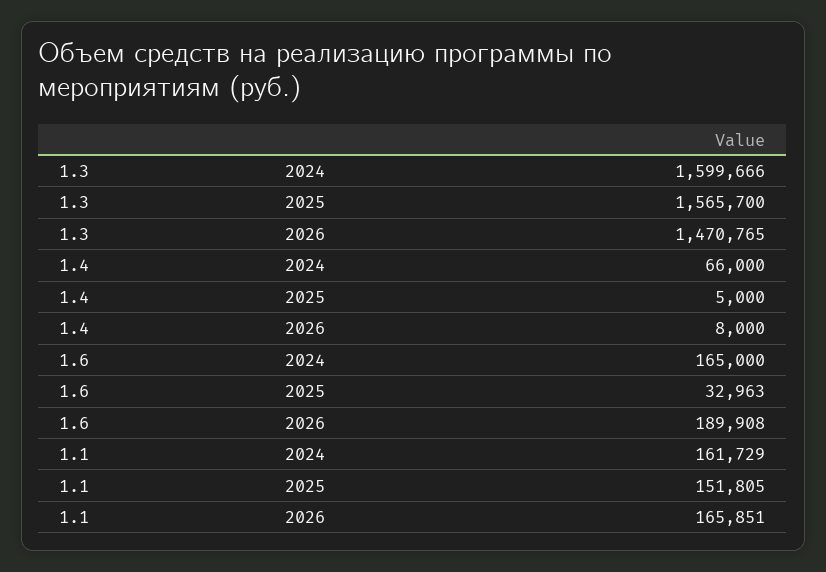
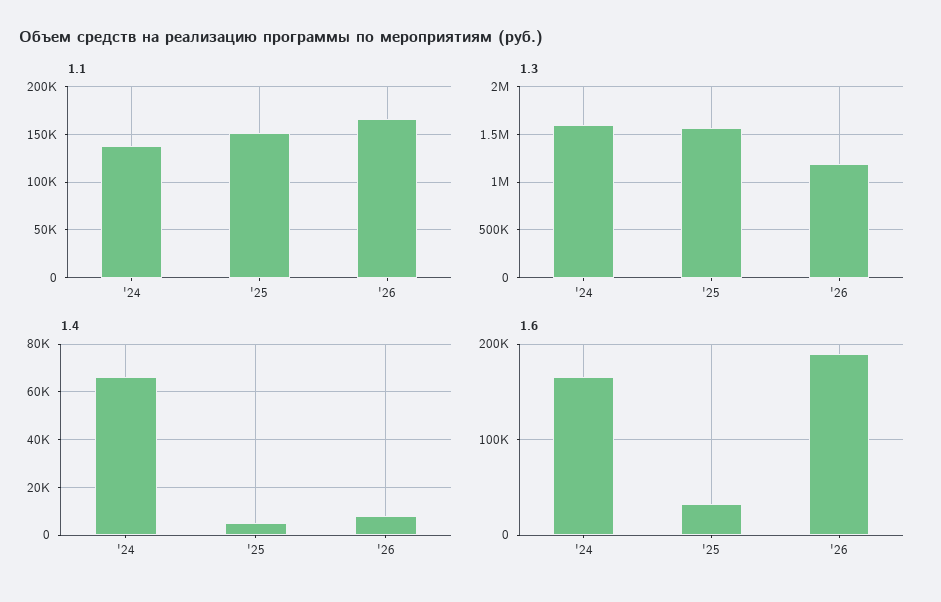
  {
    "1.3": {
      "2024": 1599666,
      "2025": 1565700,
-     "2026": 1470765
+     "2026": 1200000
    },
    "1.4": {
      "2024": 66000,
      "2025": 5000,
      "2026": 8000
    },
    "1.6": {
      "2024": 165000,
      "2025": 32963,
      "2026": 189908
    },
    "1.1": {
-     "2024": 161729,
+     "2024": 140000,
      "2025": 151805,
      "2026": 165851
    }
  }

